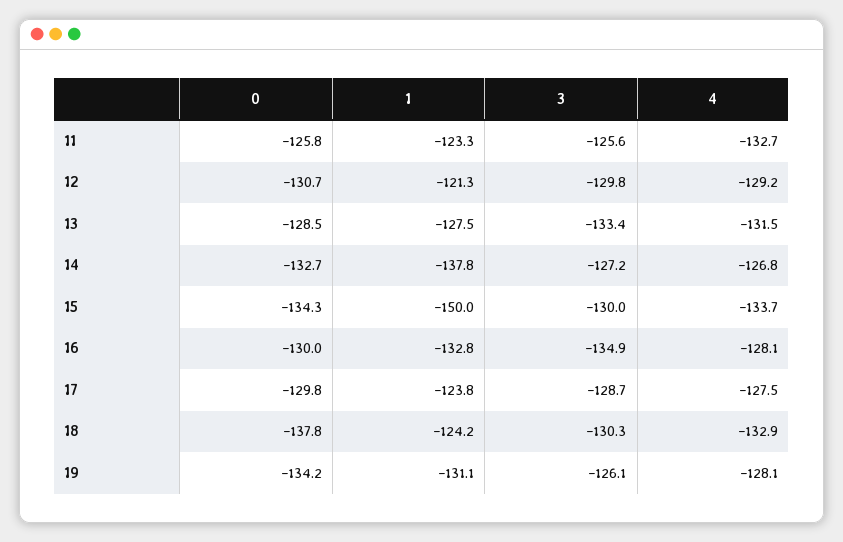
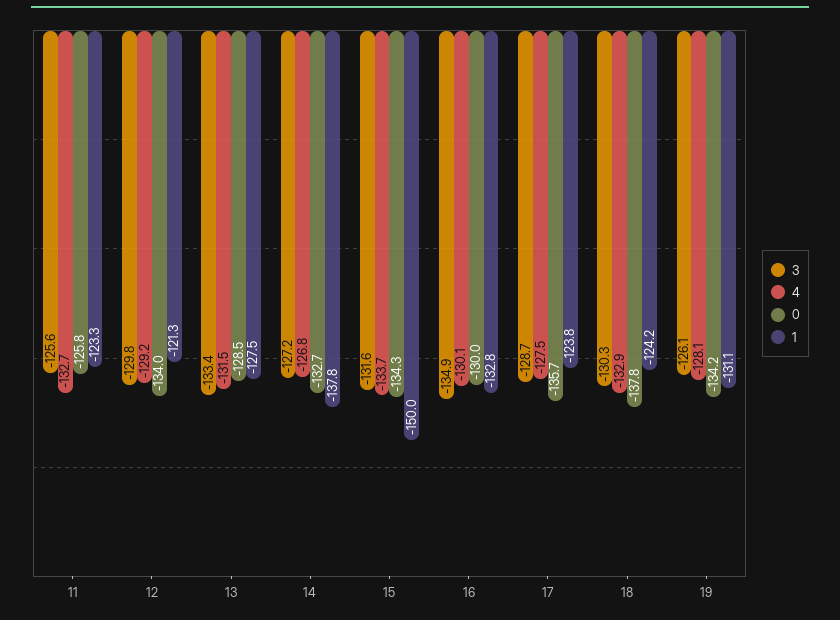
  {
    "0": {
      "11": -125.8,
-     "12": -130.7,
+     "12": -134,
      "13": -128.5,
      "14": -132.7,
      "15": -134.3,
      "16": -130,
-     "17": -129.8,
+     "17": -135.7,
      "18": -137.8,
      "19": -134.2
    },
    "1": {
      "11": -123.3,
      "12": -121.3,
      "13": -127.5,
      "14": -137.8,
      "15": -150,
      "16": -132.8,
      "17": -123.8,
      "18": -124.2,
      "19": -131.1
    },
    "3": {
      "11": -125.6,
      "12": -129.8,
      "13": -133.4,
      "14": -127.2,
-     "15": -130,
+     "15": -131.6,
      "16": -134.9,
      "17": -128.7,
      "18": -130.3,
      "19": -126.1
    },
    "4": {
      "11": -132.7,
      "12": -129.2,
      "13": -131.5,
      "14": -126.8,
      "15": -133.7,
-     "16": -128.1,
+     "16": -130.1,
      "17": -127.5,
      "18": -132.9,
      "19": -128.1
    }
  }

